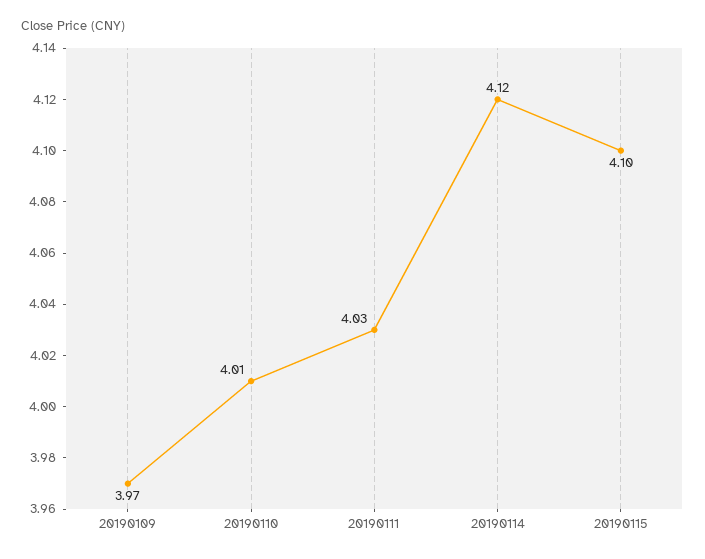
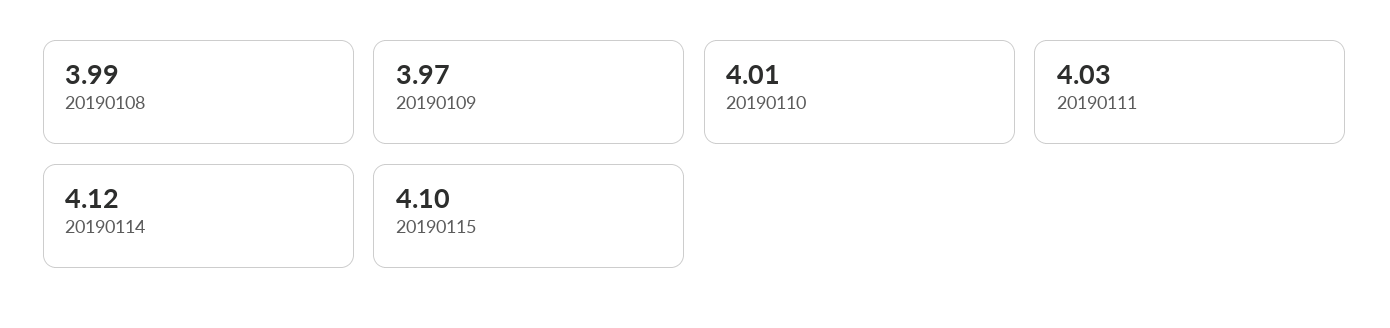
  {
    "20190109": 3.97,
    "20190110": 4.01,
    "20190111": 4.03,
    "20190114": 4.12,
-   "20190115": 4.1
+   "20190115": 4.1,
+   "20190108": 3.99
  }

